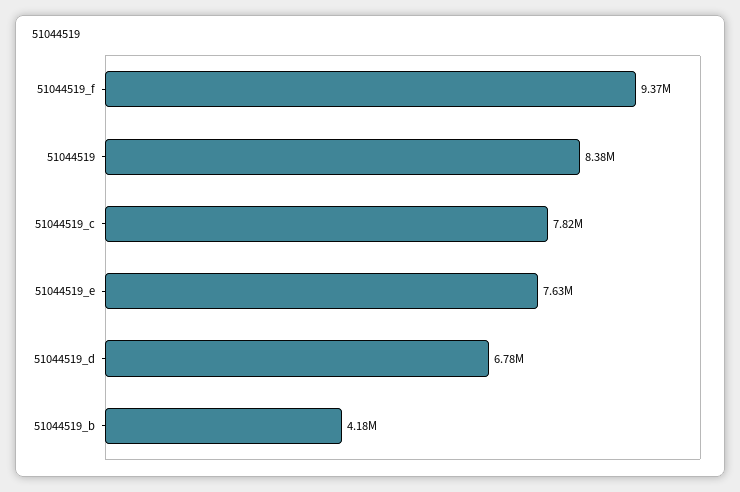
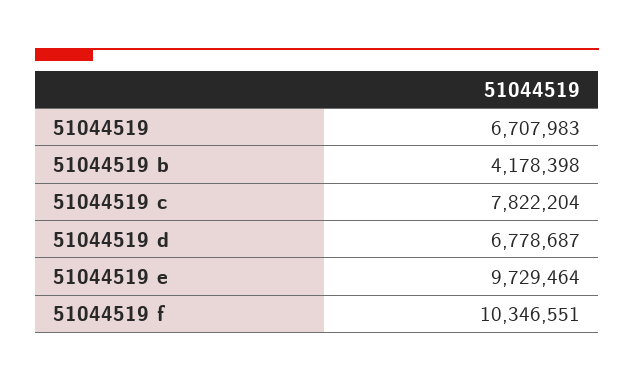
  {
-   "51044519_f": 9370000,
+   "51044519_f": 10346551,
-   "51044519": 8380000,
+   "51044519": 6707983,
    "51044519_c": 7822204,
-   "51044519_e": 7630000,
+   "51044519_e": 9729464,
    "51044519_d": 6778687,
    "51044519_b": 4178398
  }

